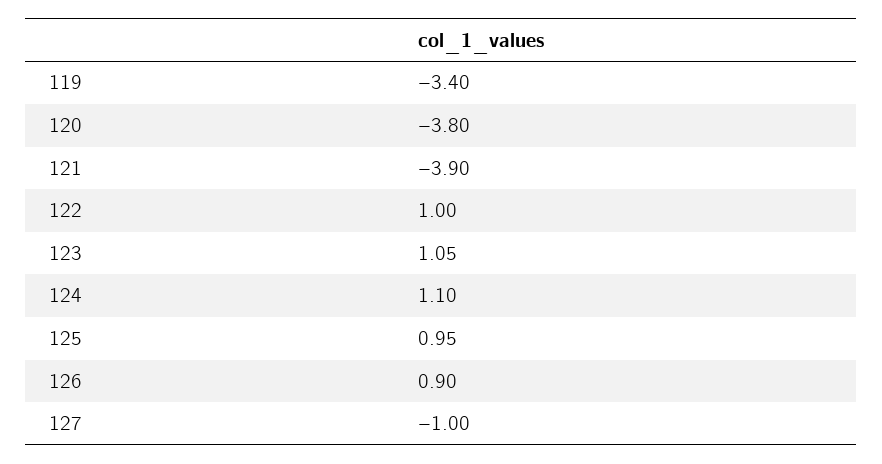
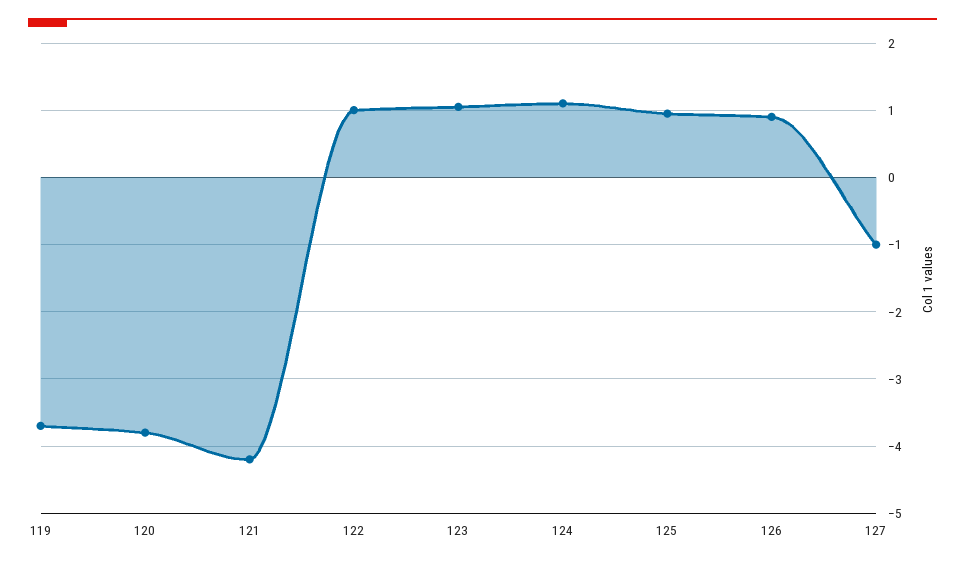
  {
-   "119": -3.4,
+   "119": -3.7,
    "120": -3.8,
-   "121": -3.9,
+   "121": -4.2,
    "122": 1,
    "123": 1.05,
    "124": 1.1,
    "125": 0.95,
    "126": 0.9,
    "127": -1
  }

